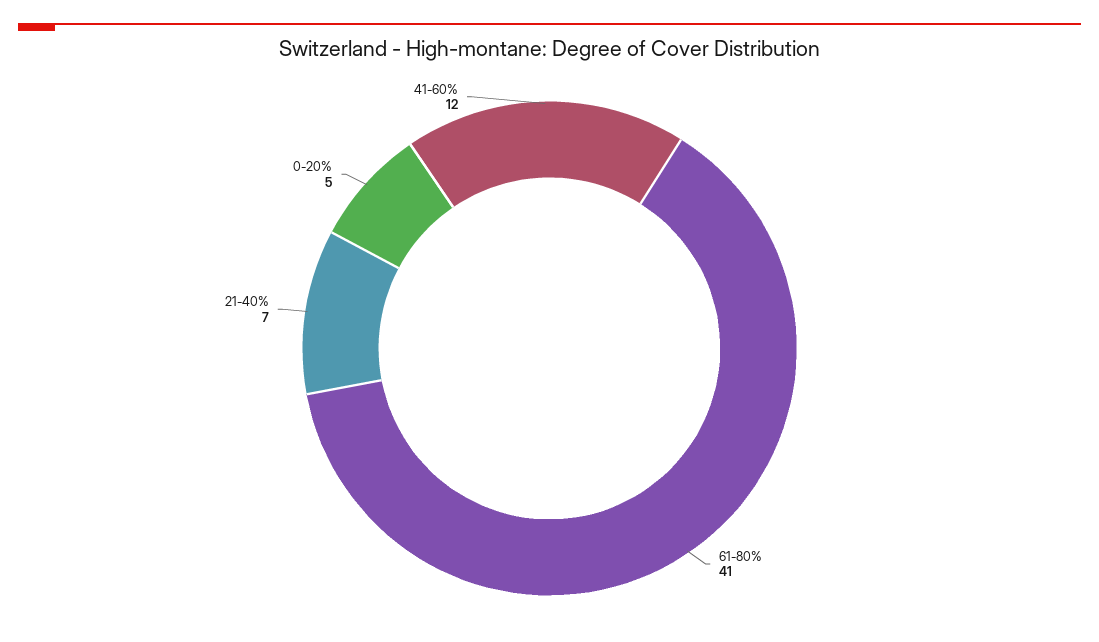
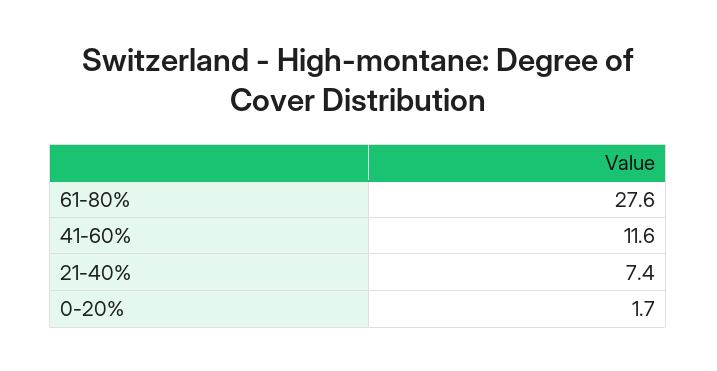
  {
-   "61-80%": 41,
+   "61-80%": 27.6,
    "21-40%": 7.4,
-   "0-20%": 5,
+   "0-20%": 1.7,
    "41-60%": 11.6
  }

